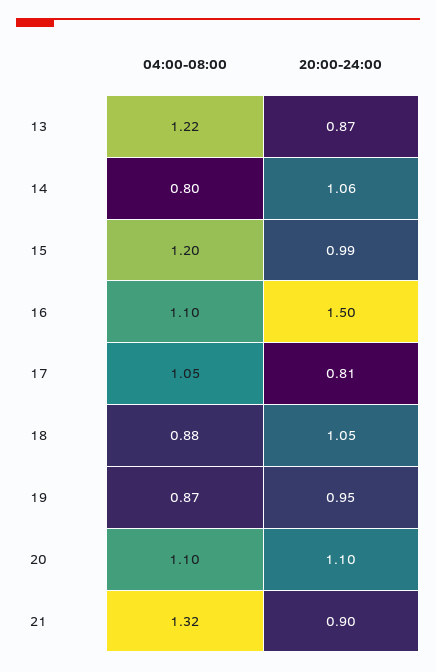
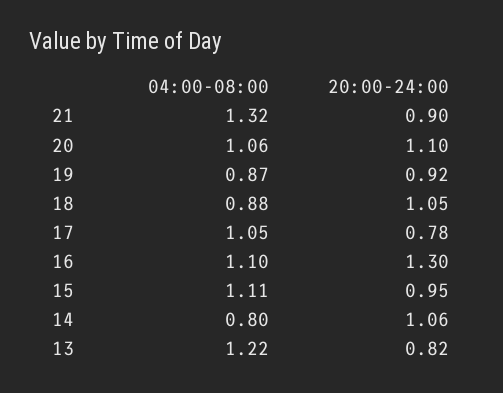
  {
    "04:00-08:00": {
      "13": 1.22,
      "14": 0.8,
-     "15": 1.2,
+     "15": 1.11,
      "16": 1.1,
      "17": 1.05,
      "18": 0.88,
      "19": 0.87,
-     "20": 1.1,
+     "20": 1.06,
      "21": 1.32
    },
    "20:00-24:00": {
-     "13": 0.87,
+     "13": 0.82,
      "14": 1.06,
-     "15": 0.99,
+     "15": 0.95,
-     "16": 1.5,
+     "16": 1.3,
-     "17": 0.81,
+     "17": 0.78,
      "18": 1.05,
-     "19": 0.95,
+     "19": 0.92,
      "20": 1.1,
      "21": 0.9
    }
  }

